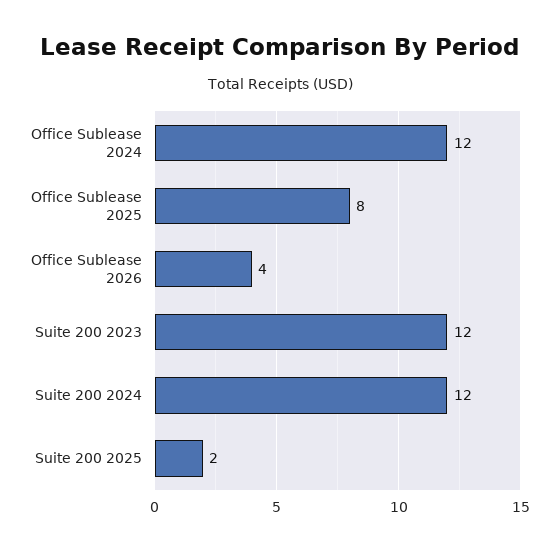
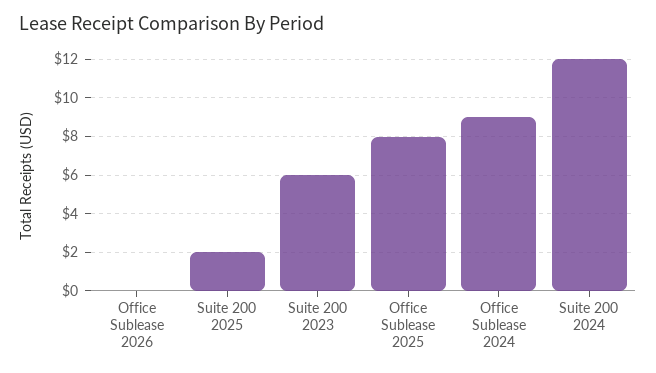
  {
-   "Office Sublease 2024": 12,
+   "Office Sublease 2024": 9,
    "Office Sublease 2025": 8,
-   "Office Sublease 2026": 4,
+   "Office Sublease 2026": 0,
-   "Suite 200 2023": 12,
+   "Suite 200 2023": 6,
    "Suite 200 2024": 12,
    "Suite 200 2025": 2
  }

